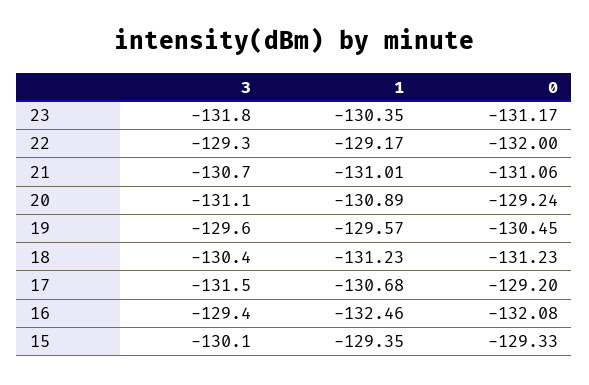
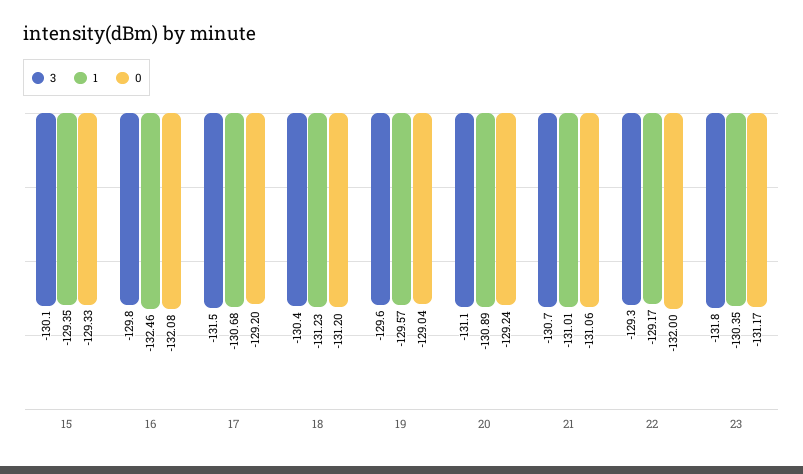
  {
    "3": {
      "23": -131.8,
      "22": -129.3,
      "21": -130.7,
      "20": -131.1,
      "19": -129.6,
      "18": -130.4,
      "17": -131.5,
-     "16": -129.4,
+     "16": -129.8,
      "15": -130.1
    },
    "1": {
      "23": -130.35,
      "22": -129.17,
      "21": -131.01,
      "20": -130.89,
      "19": -129.57,
      "18": -131.23,
      "17": -130.68,
      "16": -132.46,
      "15": -129.35
    },
    "0": {
      "23": -131.17,
      "22": -132,
      "21": -131.06,
      "20": -129.24,
-     "19": -130.45,
+     "19": -129.04,
-     "18": -131.23,
+     "18": -131.2,
      "17": -129.2,
      "16": -132.08,
      "15": -129.33
    }
  }

